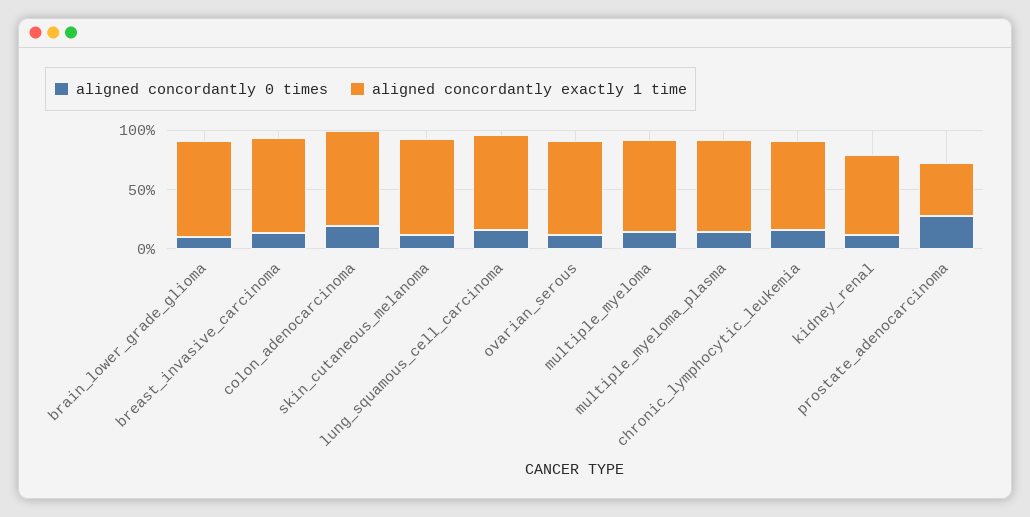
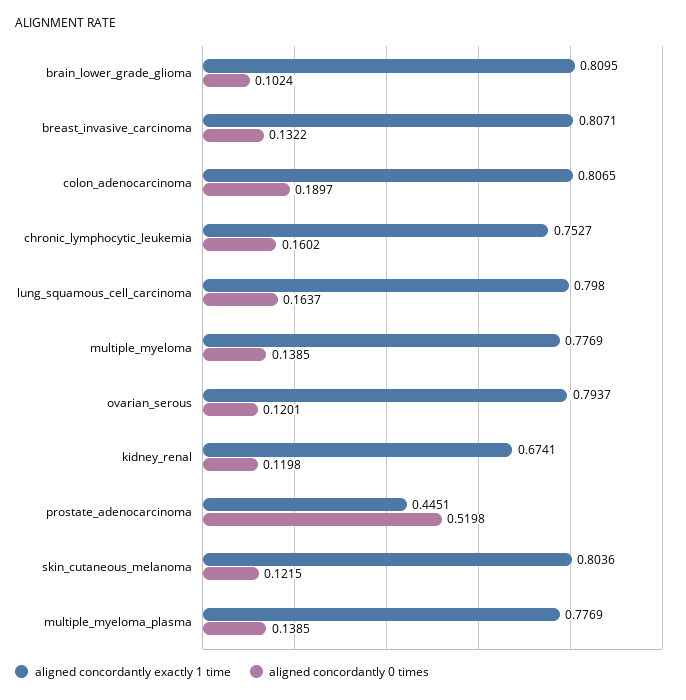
  {
    "aligned concordantly 0 times": {
      "brain_lower_grade_glioma": 0.1024,
      "breast_invasive_carcinoma": 0.1322,
      "colon_adenocarcinoma": 0.1897,
      "skin_cutaneous_melanoma": 0.1215,
      "lung_squamous_cell_carcinoma": 0.1637,
      "ovarian_serous": 0.1201,
      "multiple_myeloma": 0.1385,
      "multiple_myeloma_plasma": 0.1385,
      "chronic_lymphocytic_leukemia": 0.1602,
      "kidney_renal": 0.1198,
-     "prostate_adenocarcinoma": 0.3
+     "prostate_adenocarcinoma": 0.5198
    },
    "aligned concordantly exactly 1 time": {
      "brain_lower_grade_glioma": 0.8095,
      "breast_invasive_carcinoma": 0.8071,
      "colon_adenocarcinoma": 0.8065,
      "skin_cutaneous_melanoma": 0.8036,
      "lung_squamous_cell_carcinoma": 0.798,
      "ovarian_serous": 0.7937,
      "multiple_myeloma": 0.7769,
      "multiple_myeloma_plasma": 0.7769,
      "chronic_lymphocytic_leukemia": 0.7527,
      "kidney_renal": 0.6741,
      "prostate_adenocarcinoma": 0.4451
    }
  }

